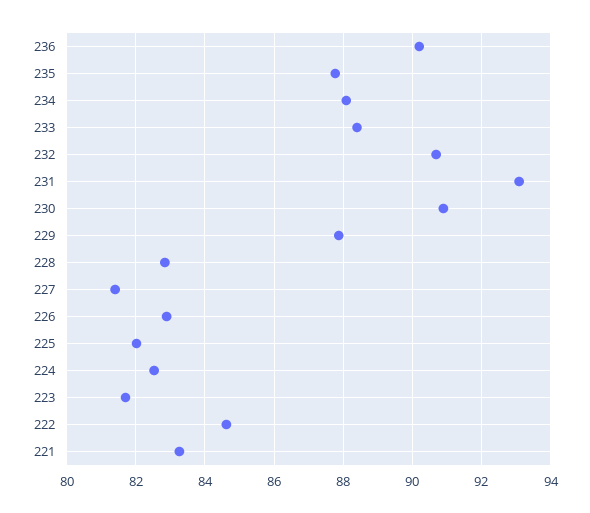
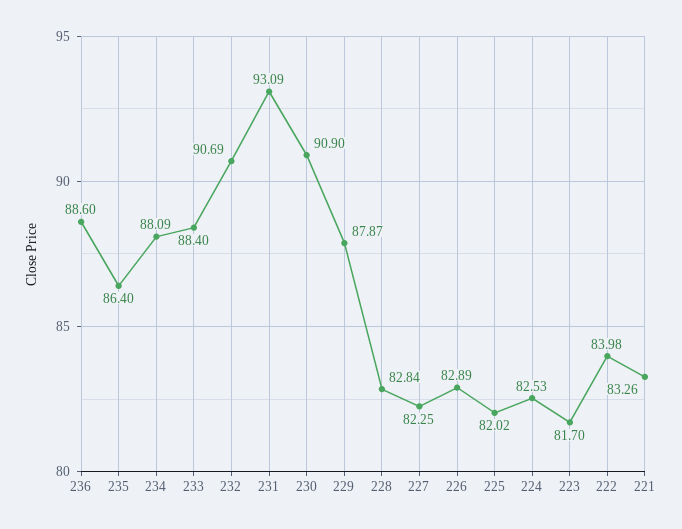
  {
-   "236": 90.2,
+   "236": 88.6,
-   "235": 87.8,
+   "235": 86.4,
    "234": 88.09,
    "233": 88.4,
    "232": 90.69,
    "231": 93.09,
    "230": 90.9,
    "229": 87.87,
    "228": 82.84,
-   "227": 81.4,
+   "227": 82.25,
    "226": 82.89,
    "225": 82.02,
    "224": 82.53,
    "223": 81.7,
-   "222": 84.6,
+   "222": 83.98,
    "221": 83.26
  }

